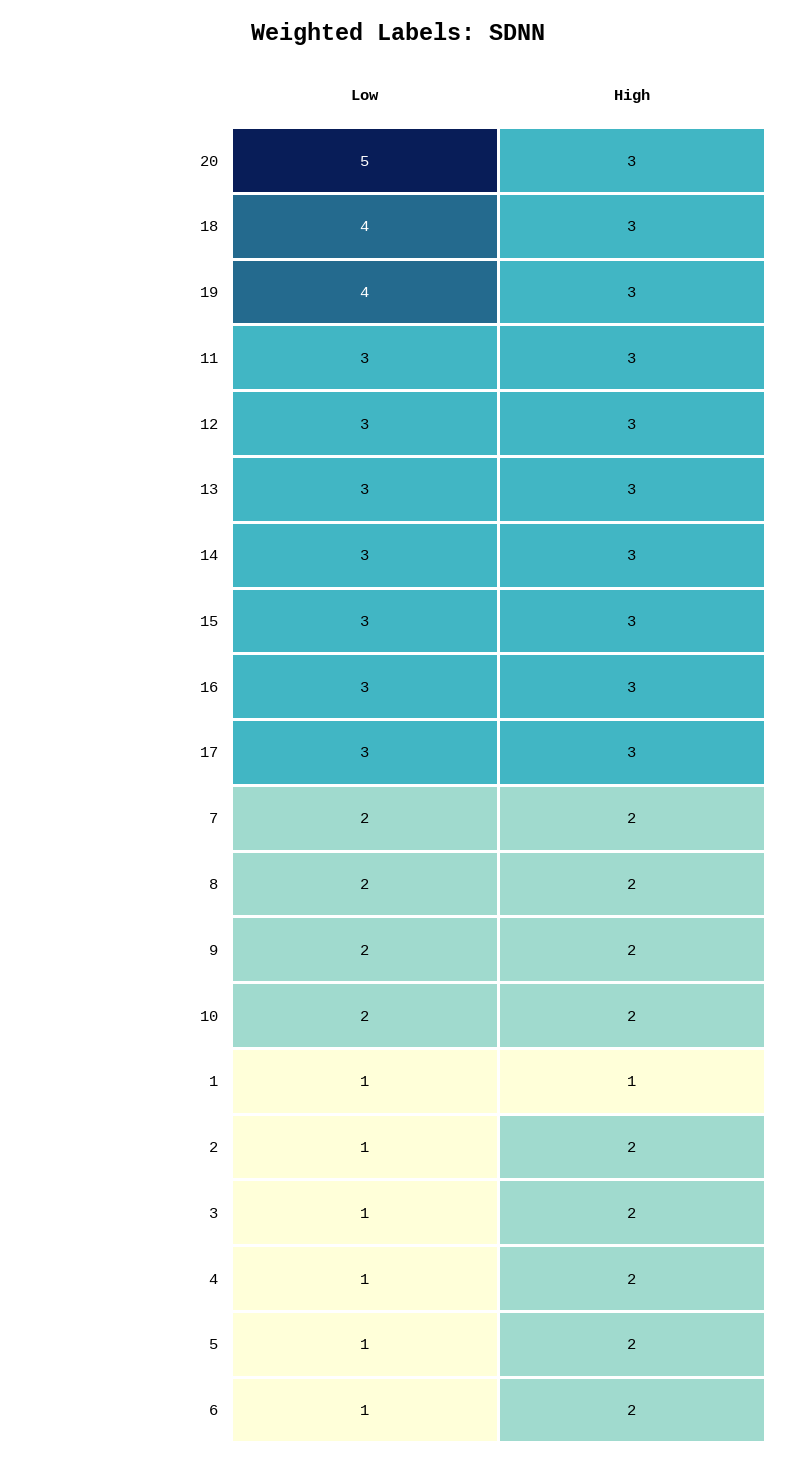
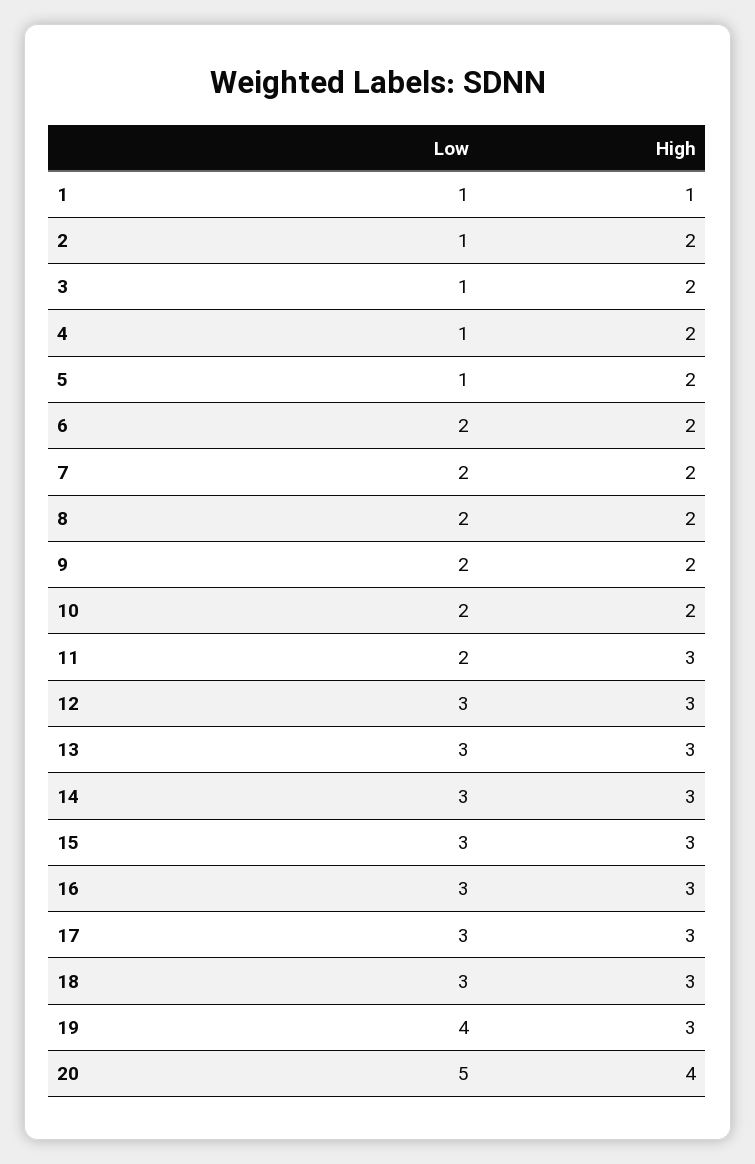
  {
    "Low": {
      "20": 5,
-     "18": 4,
+     "18": 3,
      "19": 4,
-     "11": 3,
+     "11": 2,
      "12": 3,
      "13": 3,
      "14": 3,
      "15": 3,
      "16": 3,
      "17": 3,
      "7": 2,
      "8": 2,
      "9": 2,
      "10": 2,
      "1": 1,
      "2": 1,
      "3": 1,
      "4": 1,
      "5": 1,
-     "6": 1
+     "6": 2
    },
    "High": {
-     "20": 3,
+     "20": 4,
      "18": 3,
      "19": 3,
      "11": 3,
      "12": 3,
      "13": 3,
      "14": 3,
      "15": 3,
      "16": 3,
      "17": 3,
      "7": 2,
      "8": 2,
      "9": 2,
      "10": 2,
      "1": 1,
      "2": 2,
      "3": 2,
      "4": 2,
      "5": 2,
      "6": 2
    }
  }

